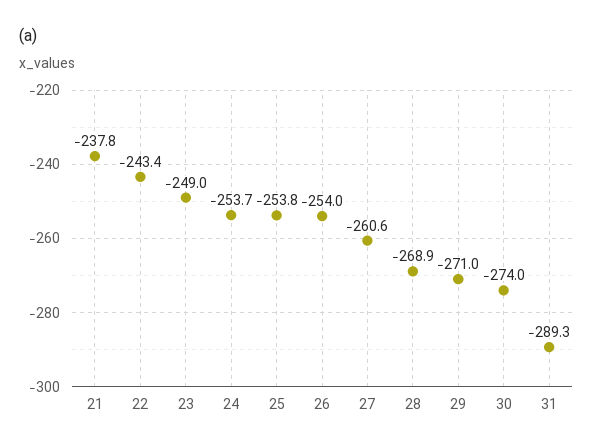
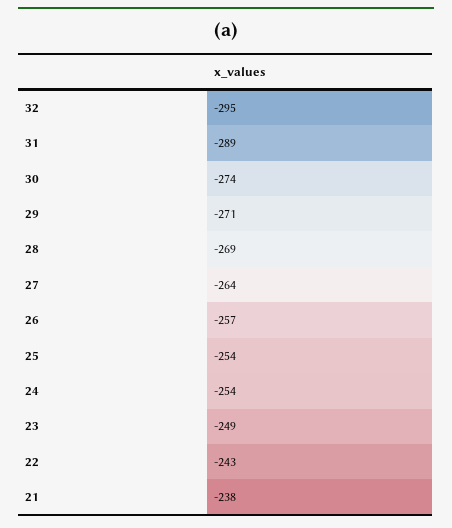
  {
    "21": -237.8,
    "22": -243.4,
    "23": -249,
    "24": -253.7,
    "25": -253.8,
-   "26": -254,
+   "26": -257,
-   "27": -260.6,
+   "27": -264,
    "28": -268.9,
    "29": -271,
    "30": -274,
-   "31": -289.3
+   "31": -289.3,
+   "32": -295
  }

